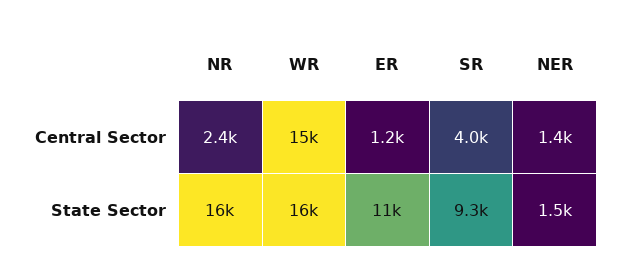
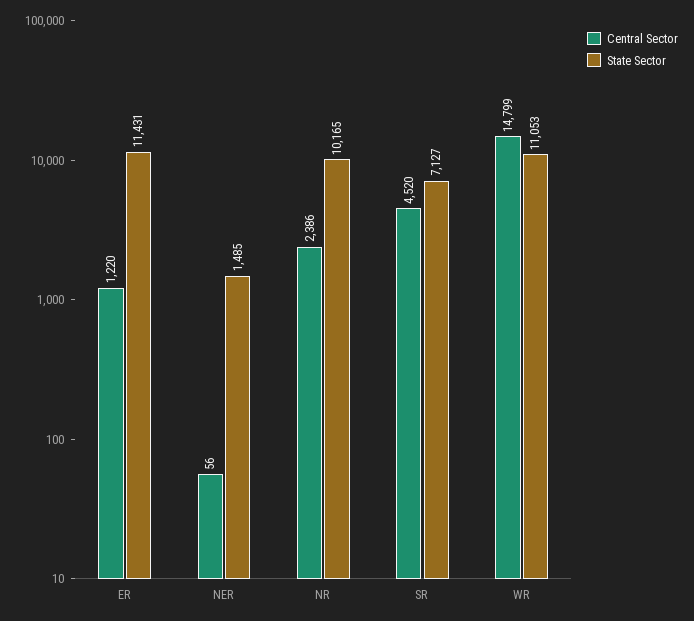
  {
    "Central Sector": {
      "NR": 2386,
      "WR": 14799,
      "ER": 1220,
-     "SR": 4000,
+     "SR": 4520,
-     "NER": 1400
+     "NER": 56
    },
    "State Sector": {
-     "NR": 16000,
+     "NR": 10165,
-     "WR": 16000,
+     "WR": 11053,
      "ER": 11431,
-     "SR": 9300,
+     "SR": 7127,
      "NER": 1485
    }
  }

